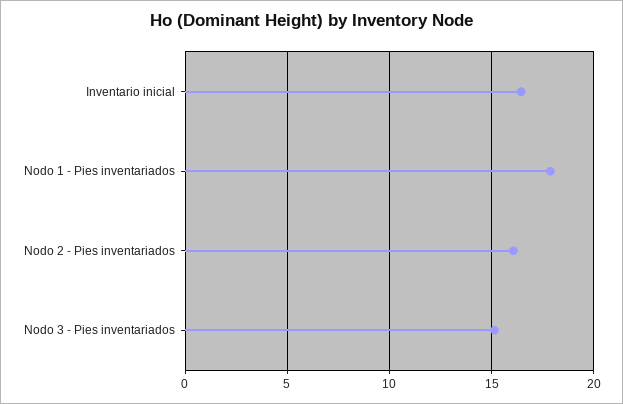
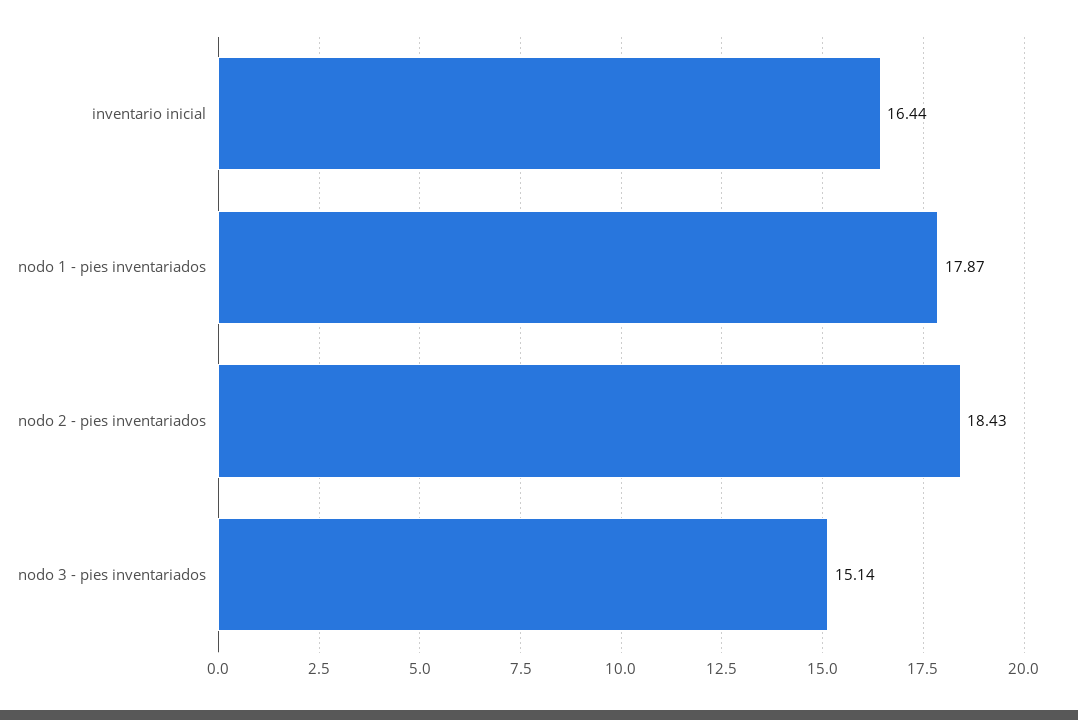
  {
    "Inventario inicial": 16.44,
    "Nodo 1 - Pies inventariados": 17.87,
-   "Nodo 2 - Pies inventariados": 16,
+   "Nodo 2 - Pies inventariados": 18.43,
    "Nodo 3 - Pies inventariados": 15.14
  }

